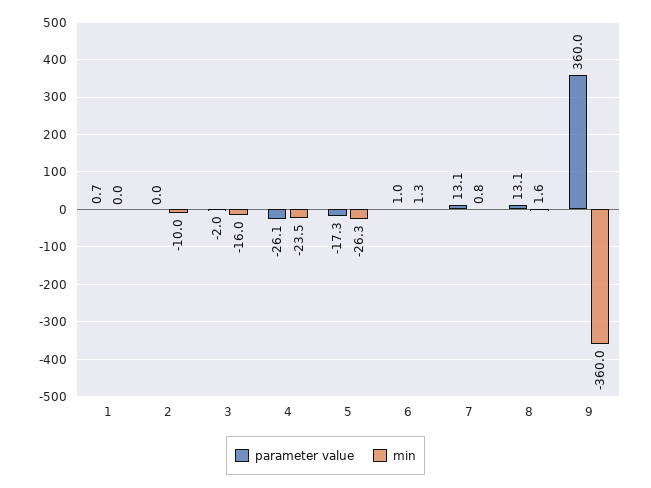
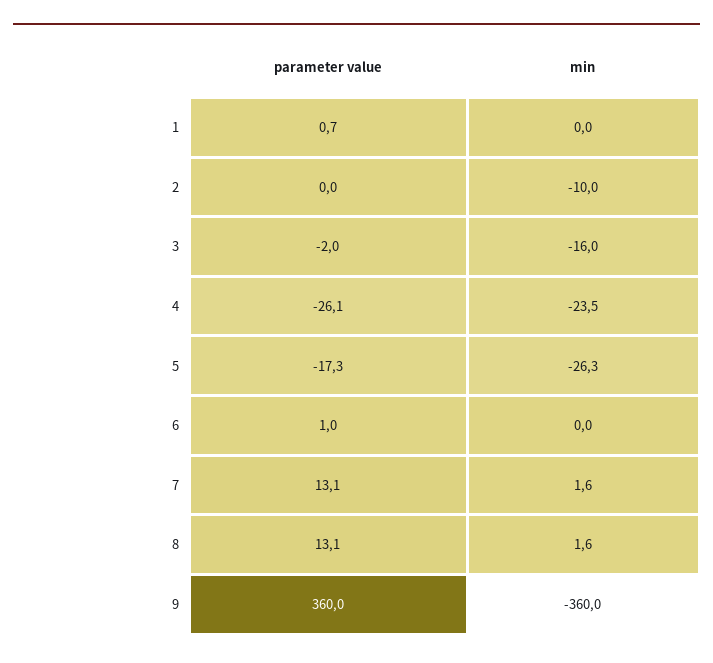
  {
    "parameter value": {
      "1": 0.7,
      "2": 0,
      "3": -2,
      "4": -26.1,
      "5": -17.3,
      "6": 1,
      "7": 13.1,
      "8": 13.1,
      "9": 360
    },
    "min": {
      "1": 0,
      "2": -10,
      "3": -16,
      "4": -23.5,
      "5": -26.3,
-     "6": 1.3,
+     "6": 0,
-     "7": 0.8,
+     "7": 1.6,
      "8": 1.6,
      "9": -360
    }
  }

